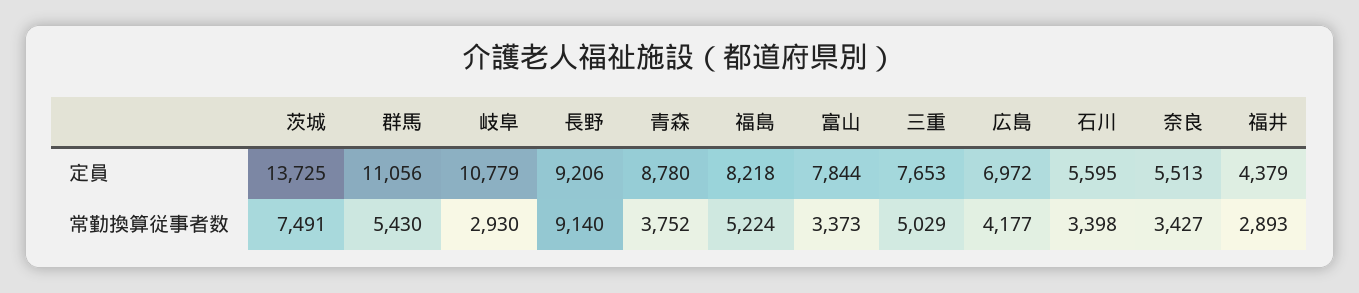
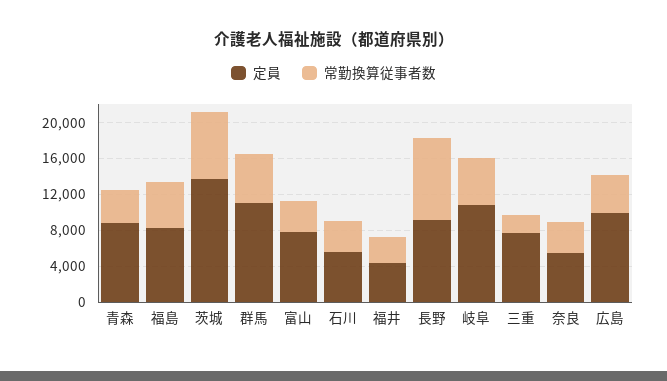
  {
    "定員": {
      "茨城": 13725,
      "群馬": 11056,
      "岐阜": 10779,
      "長野": 9206,
      "青森": 8780,
      "福島": 8218,
      "富山": 7844,
      "三重": 7653,
-     "広島": 6972,
+     "広島": 10000,
      "石川": 5595,
      "奈良": 5513,
      "福井": 4379
    },
    "常勤換算従事者数": {
      "茨城": 7491,
      "群馬": 5430,
-     "岐阜": 2930,
+     "岐阜": 5000,
      "長野": 9140,
      "青森": 3752,
      "福島": 5224,
      "富山": 3373,
-     "三重": 5029,
+     "三重": 2000,
      "広島": 4177,
      "石川": 3398,
      "奈良": 3427,
      "福井": 2893
    }
  }

